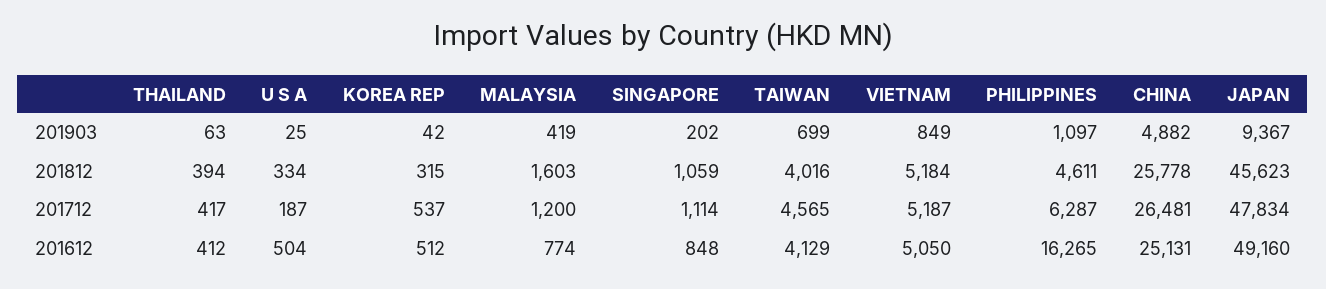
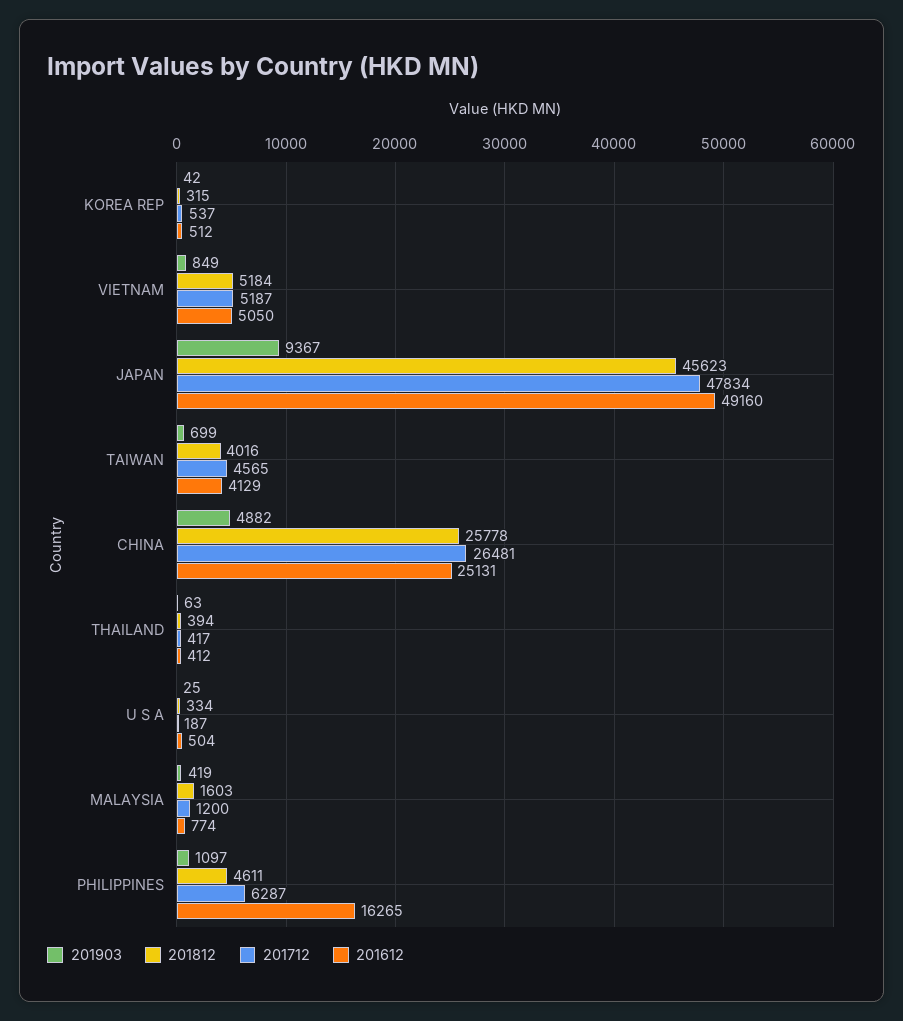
  {
    "201903": {
      "THAILAND": 63,
      "U S A": 25,
      "KOREA REP": 42,
      "MALAYSIA": 419,
-     "SINGAPORE": 202,
      "TAIWAN": 699,
      "VIETNAM": 849,
      "PHILIPPINES": 1097,
      "CHINA": 4882,
      "JAPAN": 9367
    },
    "201812": {
      "THAILAND": 394,
      "U S A": 334,
      "KOREA REP": 315,
      "MALAYSIA": 1603,
-     "SINGAPORE": 1059,
      "TAIWAN": 4016,
      "VIETNAM": 5184,
      "PHILIPPINES": 4611,
      "CHINA": 25778,
      "JAPAN": 45623
    },
    "201712": {
      "THAILAND": 417,
      "U S A": 187,
      "KOREA REP": 537,
      "MALAYSIA": 1200,
-     "SINGAPORE": 1114,
      "TAIWAN": 4565,
      "VIETNAM": 5187,
      "PHILIPPINES": 6287,
      "CHINA": 26481,
      "JAPAN": 47834
    },
    "201612": {
      "THAILAND": 412,
      "U S A": 504,
      "KOREA REP": 512,
      "MALAYSIA": 774,
-     "SINGAPORE": 848,
      "TAIWAN": 4129,
      "VIETNAM": 5050,
      "PHILIPPINES": 16265,
      "CHINA": 25131,
      "JAPAN": 49160
    }
  }

